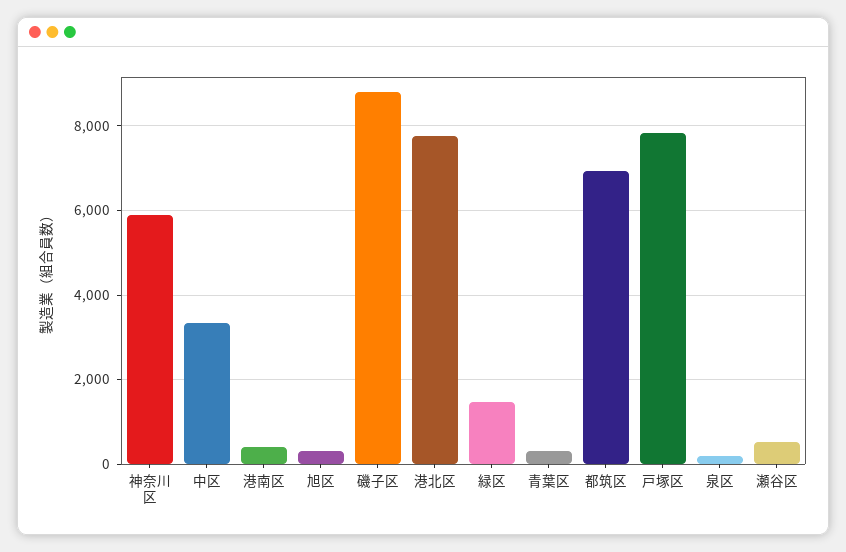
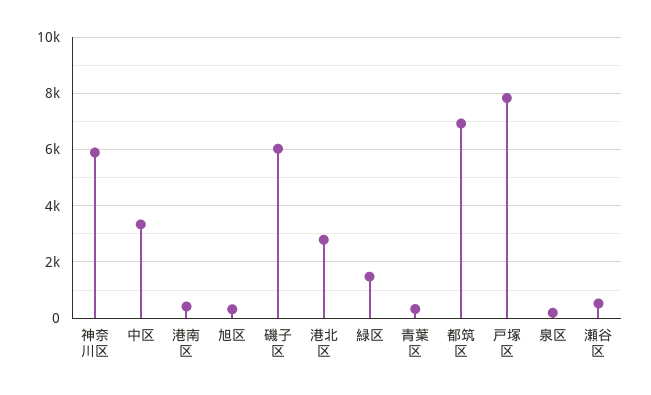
  {
    "神奈川区": 5800,
    "中区": 3400,
    "港南区": 400,
    "旭区": 400,
-   "磯子区": 8800,
+   "磯子区": 6000,
-   "港北区": 7800,
+   "港北区": 2750,
    "緑区": 1400,
    "青葉区": 400,
    "都筑区": 7000,
    "戸塚区": 7800,
    "泉区": 200,
    "瀬谷区": 600
  }

